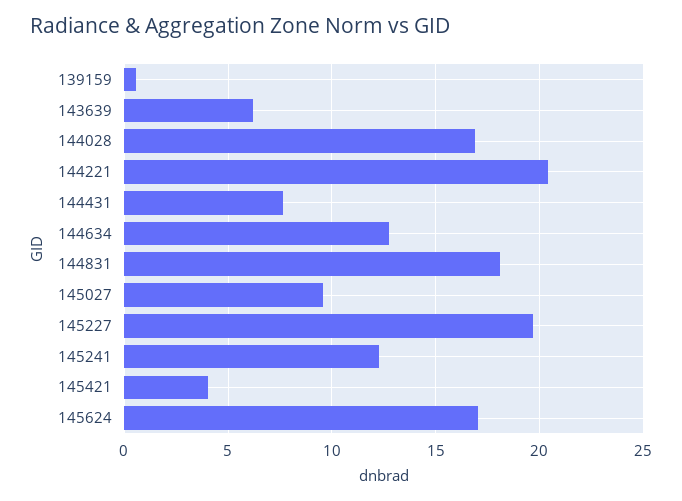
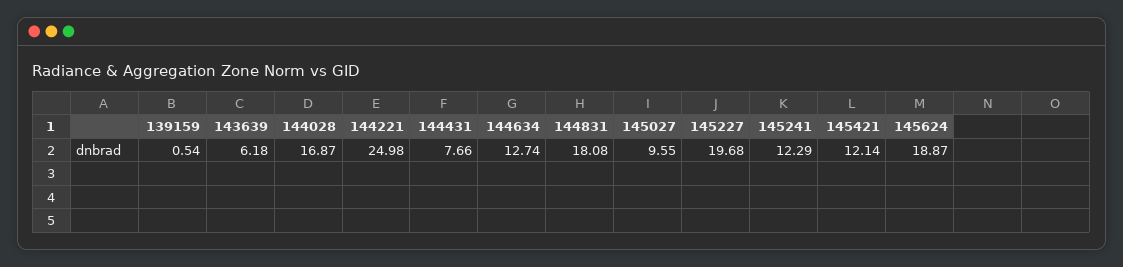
  {
    "139159": 0.54,
    "143639": 6.18,
    "144028": 16.87,
-   "144221": 20.5,
+   "144221": 24.98,
    "144431": 7.66,
    "144634": 12.74,
    "144831": 18.08,
    "145027": 9.55,
    "145227": 19.68,
    "145241": 12.29,
-   "145421": 4,
+   "145421": 12.14,
-   "145624": 17
+   "145624": 18.87
  }

